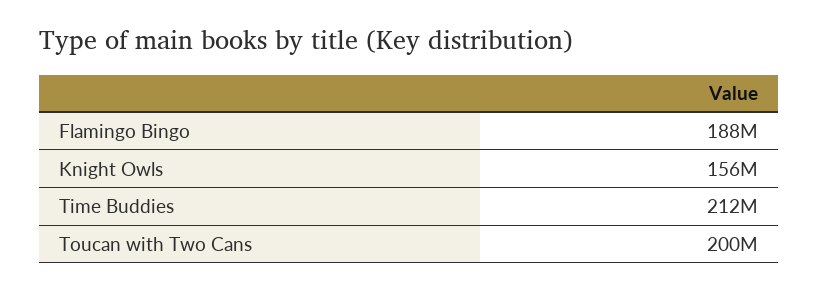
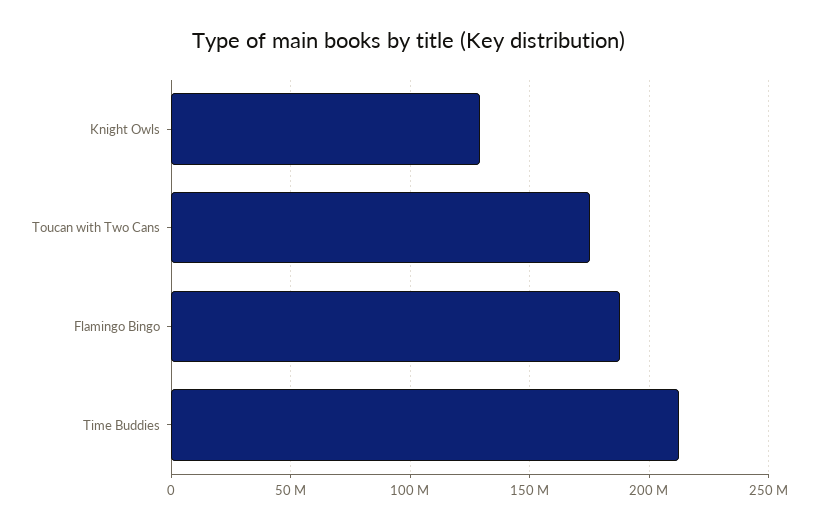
  {
    "Flamingo Bingo": 188000000,
-   "Knight Owls": 156000000,
+   "Knight Owls": 130000000,
    "Time Buddies": 212000000,
-   "Toucan with Two Cans": 200000000
+   "Toucan with Two Cans": 175000000
  }

